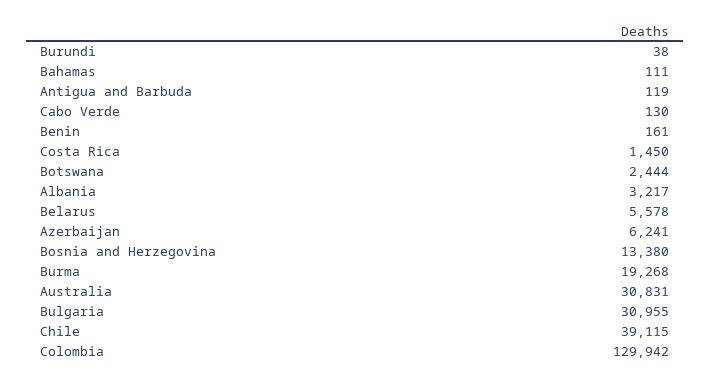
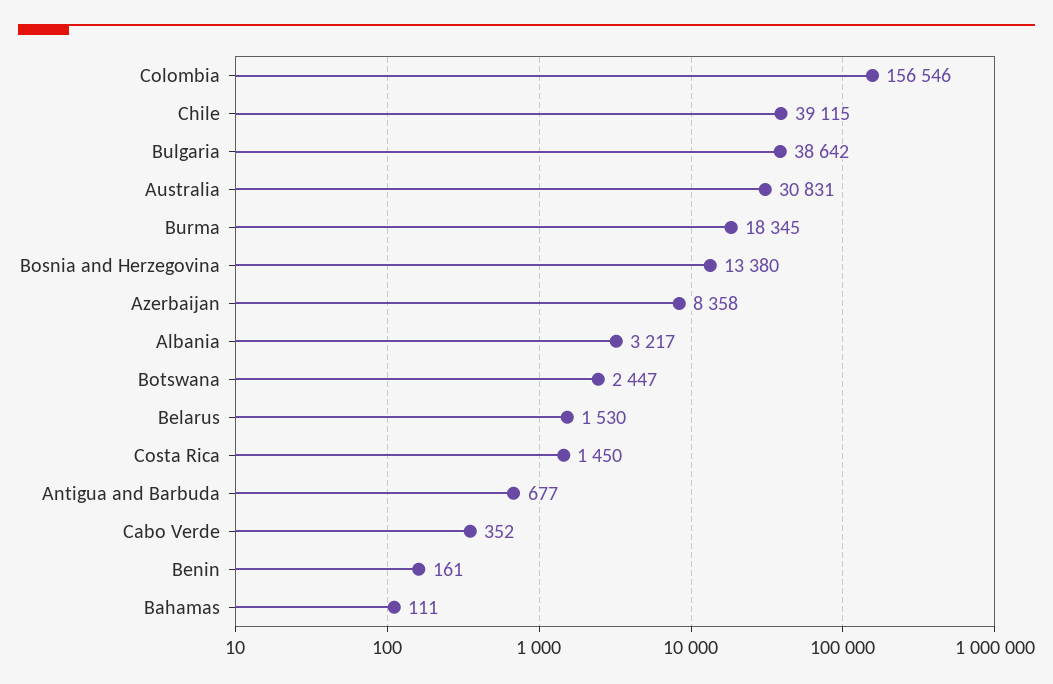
  {
-   "Burundi": 38,
    "Bahamas": 111,
-   "Antigua and Barbuda": 119,
+   "Antigua and Barbuda": 677,
-   "Cabo Verde": 130,
+   "Cabo Verde": 352,
    "Benin": 161,
    "Costa Rica": 1450,
-   "Botswana": 2444,
+   "Botswana": 2447,
    "Albania": 3217,
-   "Belarus": 5578,
+   "Belarus": 1530,
-   "Azerbaijan": 6241,
+   "Azerbaijan": 8358,
    "Bosnia and Herzegovina": 13380,
-   "Burma": 19268,
+   "Burma": 18345,
    "Australia": 30831,
-   "Bulgaria": 30955,
+   "Bulgaria": 38642,
    "Chile": 39115,
-   "Colombia": 129942
+   "Colombia": 156546
  }

